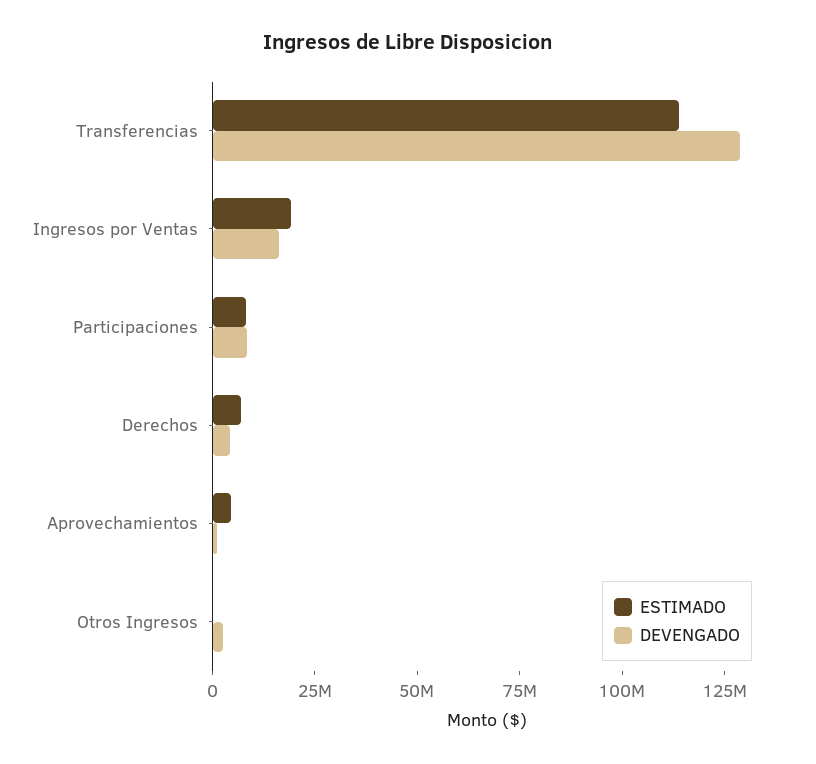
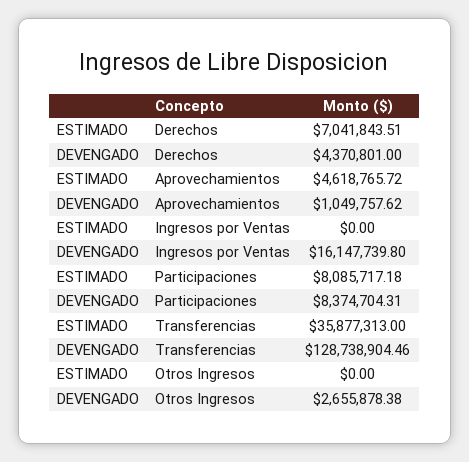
  {
    "ESTIMADO": {
-     "Transferencias": 115000000,
+     "Transferencias": 35877313,
-     "Ingresos por Ventas": 20000000,
+     "Ingresos por Ventas": 0,
      "Participaciones": 8085717.18,
      "Derechos": 7041843.51,
      "Aprovechamientos": 4618765.72,
      "Otros Ingresos": 0
    },
    "DEVENGADO": {
      "Transferencias": 128738904.46,
      "Ingresos por Ventas": 16147739.8,
      "Participaciones": 8374704.31,
      "Derechos": 4370801,
      "Aprovechamientos": 1049757.62,
      "Otros Ingresos": 2655878.38
    }
  }

